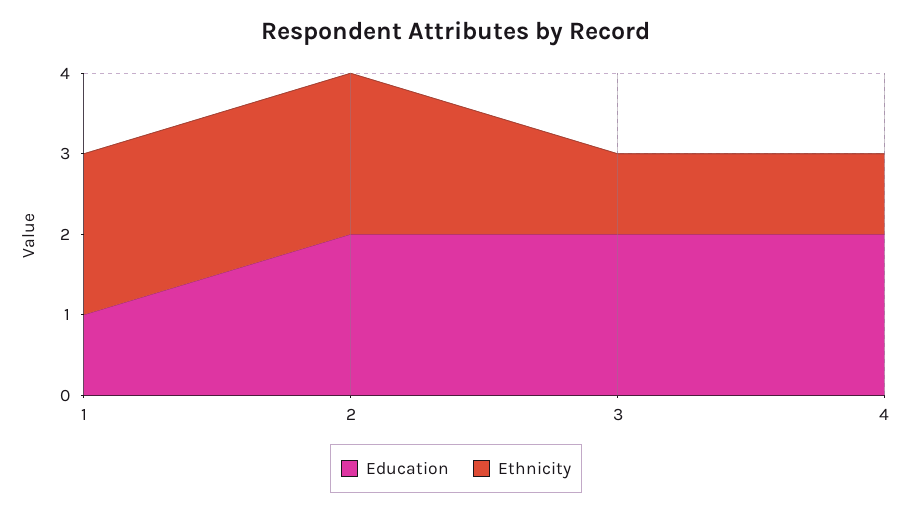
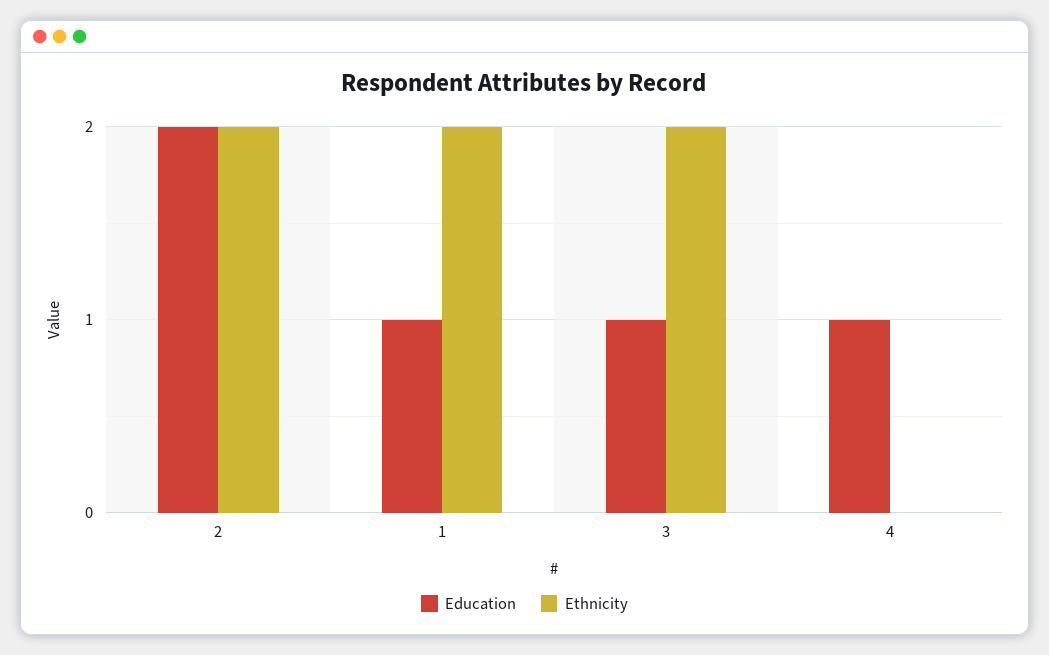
  {
    "Education": {
      "1": 1,
      "2": 2,
-     "3": 2,
+     "3": 1,
-     "4": 2
+     "4": 1
    },
    "Ethnicity": {
      "1": 2,
      "2": 2,
-     "3": 1,
+     "3": 2,
-     "4": 1
+     "4": 0
    }
  }

